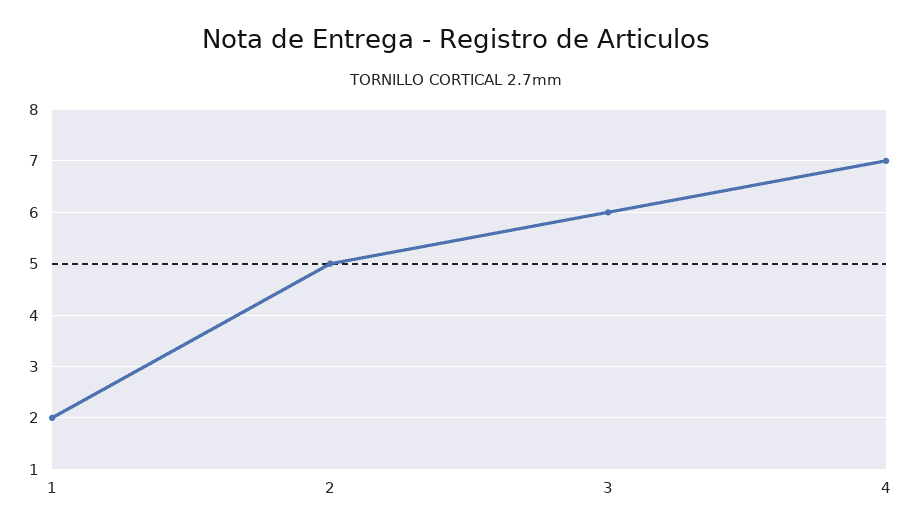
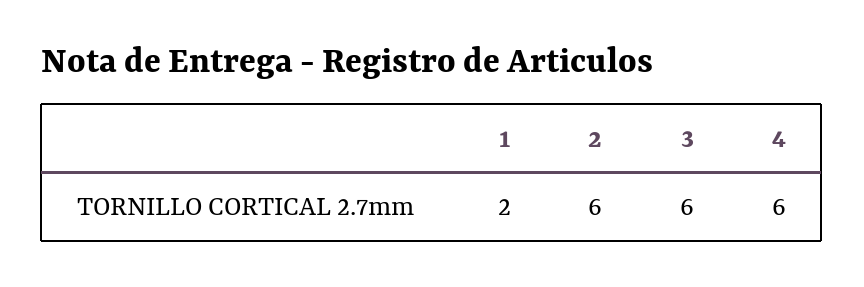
  {
    "1": 2,
-   "2": 5,
+   "2": 6,
    "3": 6,
-   "4": 7
+   "4": 6
  }

